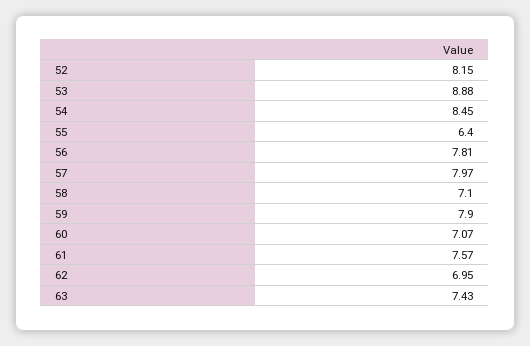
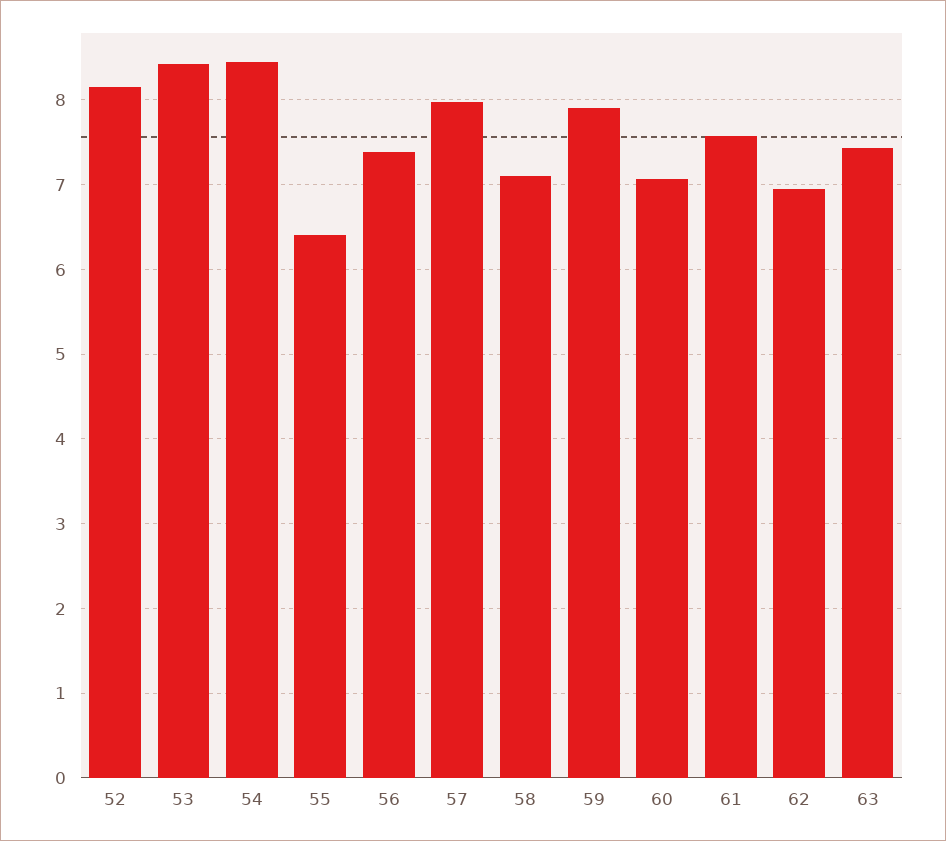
  {
    "52": 8.15,
-   "53": 8.88,
+   "53": 8.4,
    "54": 8.45,
    "55": 6.4,
-   "56": 7.81,
+   "56": 7.4,
    "57": 7.97,
    "58": 7.1,
    "59": 7.9,
    "60": 7.07,
    "61": 7.57,
    "62": 6.95,
    "63": 7.43
  }

